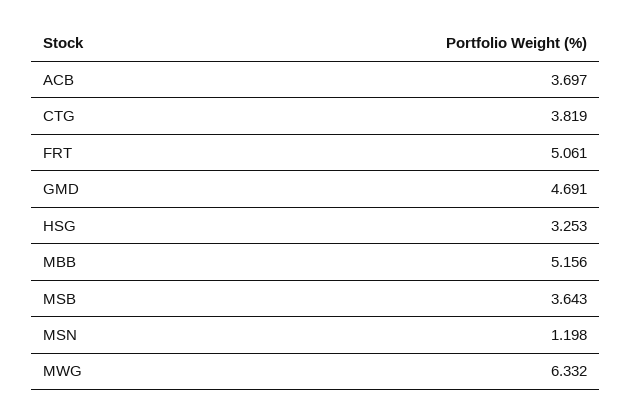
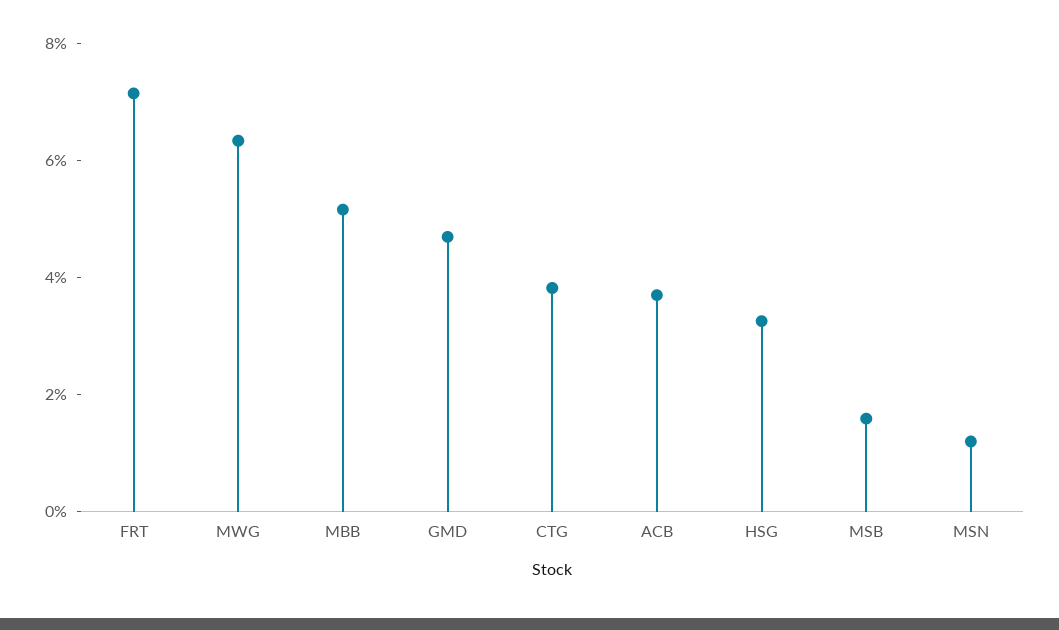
  {
    "ACB": 3.697,
    "CTG": 3.819,
-   "FRT": 5.061,
+   "FRT": 7,
    "GMD": 4.691,
    "HSG": 3.253,
    "MBB": 5.156,
-   "MSB": 3.643,
+   "MSB": 1.5,
    "MSN": 1.198,
    "MWG": 6.332
  }

